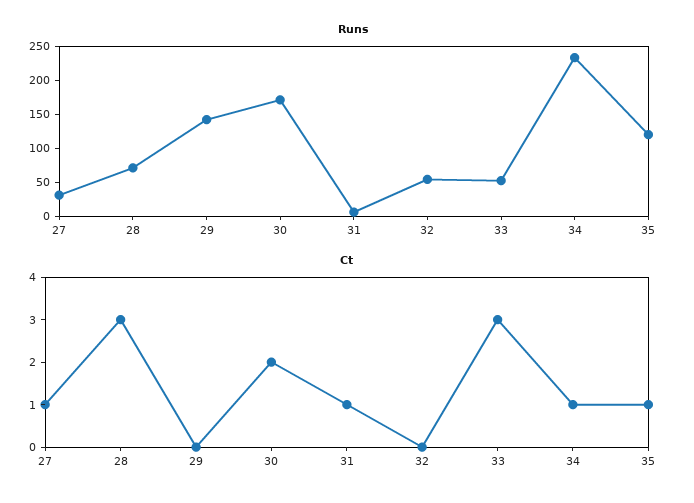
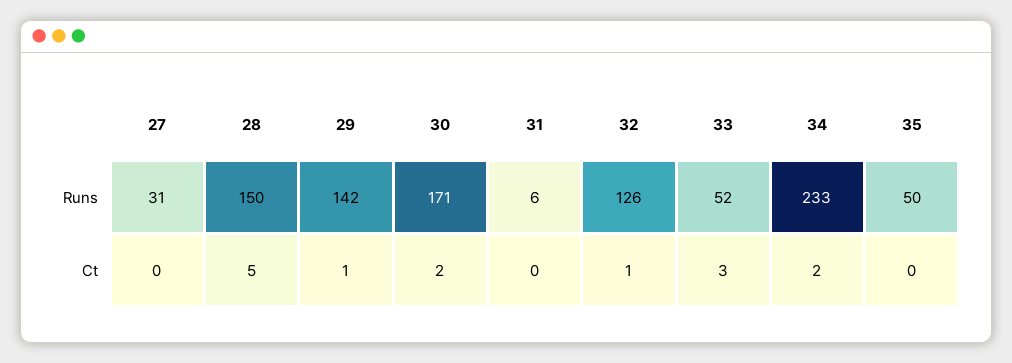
  {
    "Runs": {
      "27": 31,
-     "28": 75,
+     "28": 150,
      "29": 142,
      "30": 171,
      "31": 6,
-     "32": 50,
+     "32": 126,
      "33": 52,
      "34": 233,
-     "35": 125
+     "35": 50
    },
    "Ct": {
-     "27": 1,
+     "27": 0,
-     "28": 3,
+     "28": 5,
-     "29": 0,
+     "29": 1,
      "30": 2,
-     "31": 1,
+     "31": 0,
-     "32": 0,
+     "32": 1,
      "33": 3,
-     "34": 1,
+     "34": 2,
-     "35": 1
+     "35": 0
    }
  }

